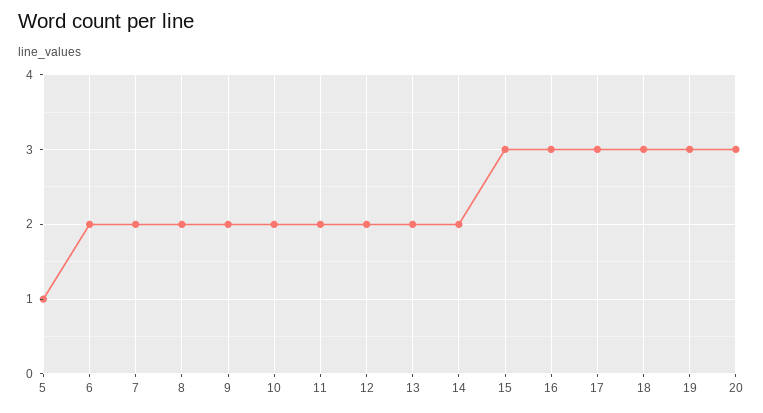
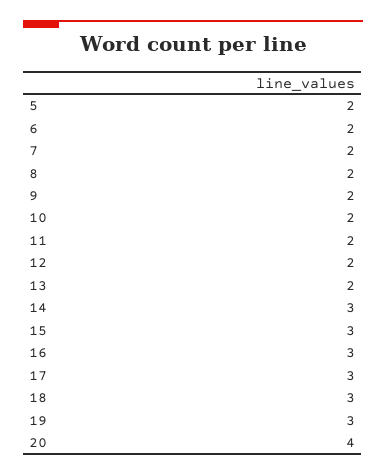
  {
-   "5": 1,
+   "5": 2,
    "6": 2,
    "7": 2,
    "8": 2,
    "9": 2,
    "10": 2,
    "11": 2,
    "12": 2,
    "13": 2,
-   "14": 2,
+   "14": 3,
    "15": 3,
    "16": 3,
    "17": 3,
    "18": 3,
    "19": 3,
-   "20": 3
+   "20": 4
  }

